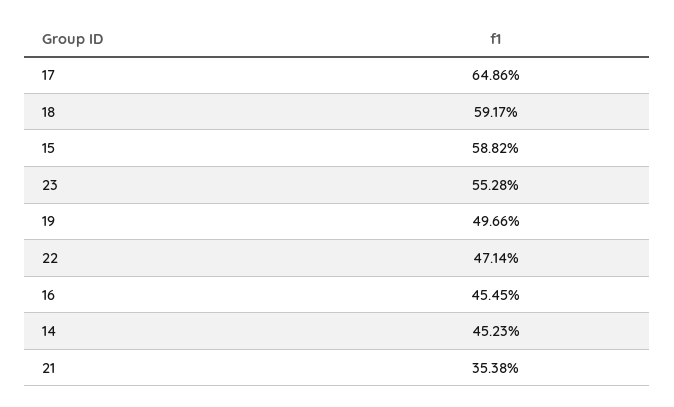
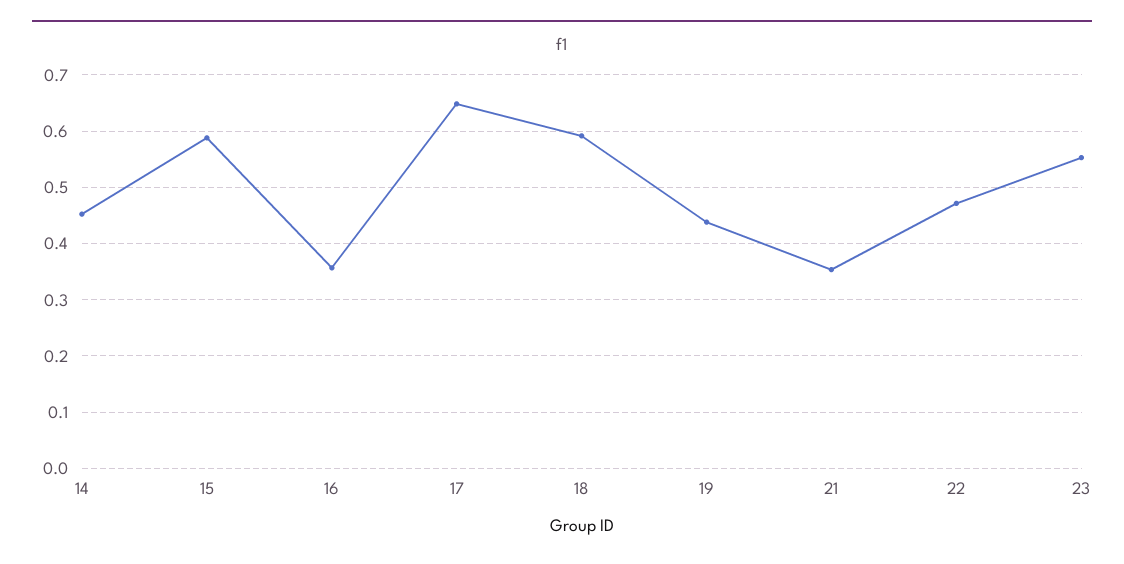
  {
    "17": 0.6486,
    "18": 0.5917,
    "15": 0.5882,
    "23": 0.5528,
-   "19": 0.4966,
+   "19": 0.44,
    "22": 0.4714,
-   "16": 0.4545,
+   "16": 0.36,
    "14": 0.4523,
    "21": 0.3538
  }

